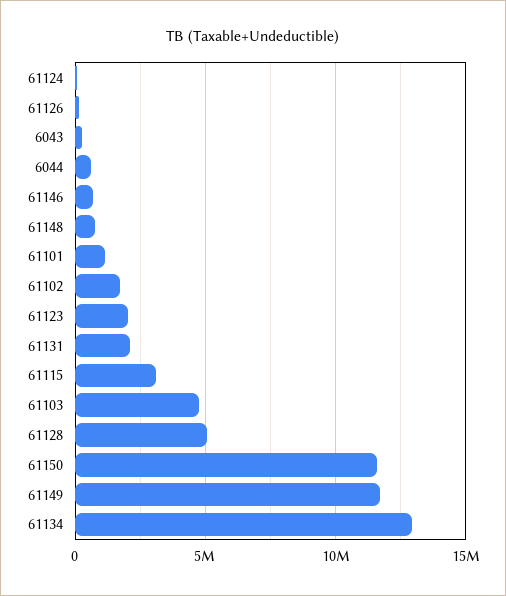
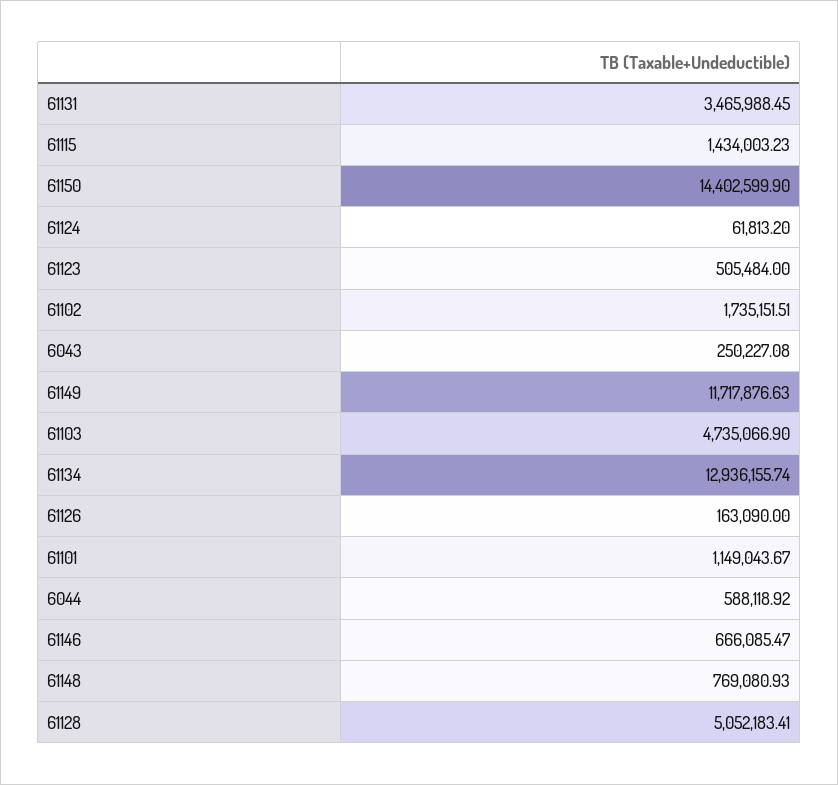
  {
    "61124": 61813.2,
    "61126": 163090,
    "6043": 250227.08,
    "6044": 588118.92,
    "61146": 666085.47,
    "61148": 769080.93,
    "61101": 1149043.67,
    "61102": 1735151.51,
-   "61123": 2000000,
+   "61123": 505484,
-   "61131": 2000000,
+   "61131": 3465988.45,
-   "61115": 3000000,
+   "61115": 1434003.23,
    "61103": 4735066.9,
    "61128": 5052183.41,
-   "61150": 11500000,
+   "61150": 14402599.9,
    "61149": 11717876.63,
    "61134": 12936155.74
  }

